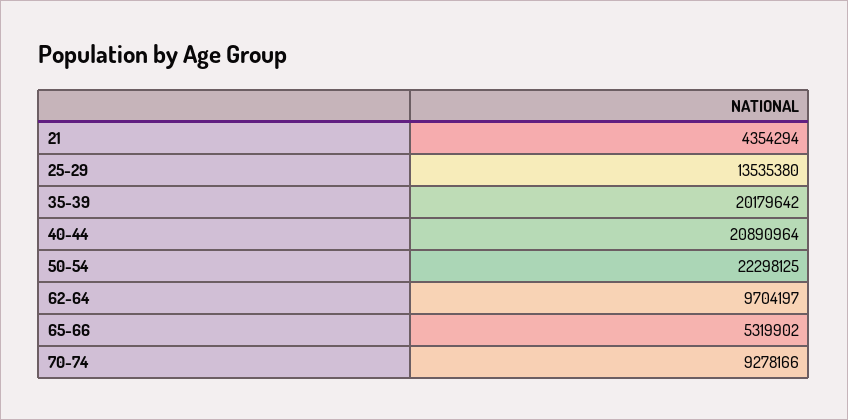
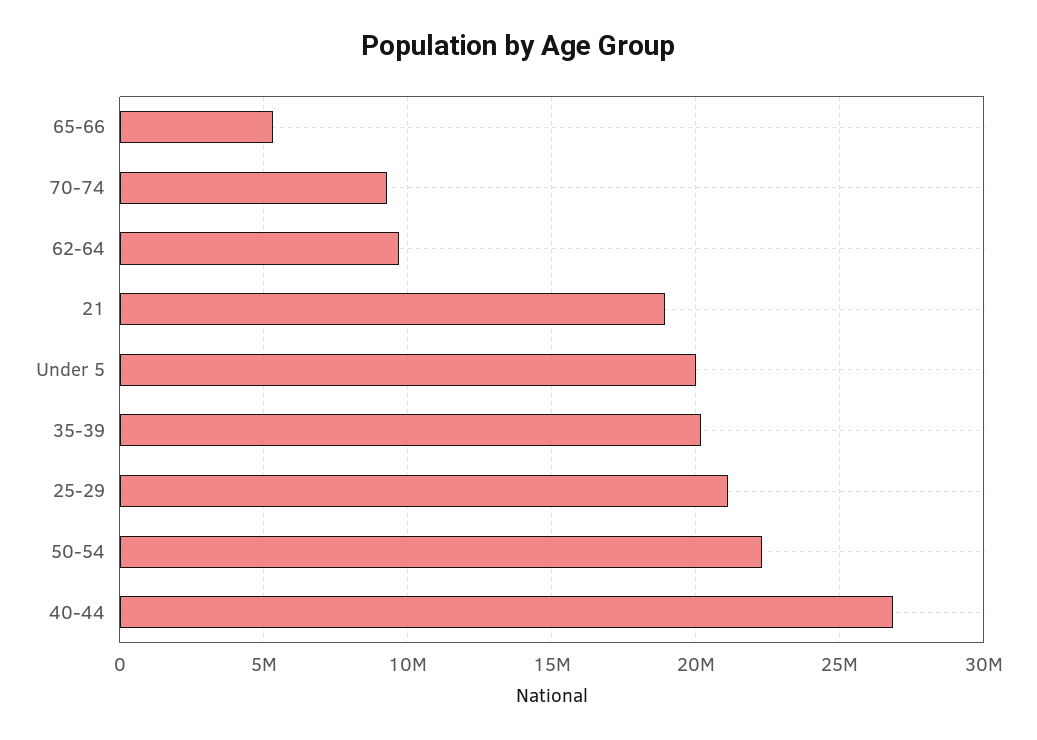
  {
-   "21": 4354294,
+   "21": 19000000,
-   "25-29": 13535380,
+   "25-29": 21000000,
    "35-39": 20179642,
-   "40-44": 20890964,
+   "40-44": 27000000,
    "50-54": 22298125,
    "62-64": 9704197,
    "65-66": 5319902,
-   "70-74": 9278166
+   "70-74": 9278166,
+   "Under 5": 20000000
  }

